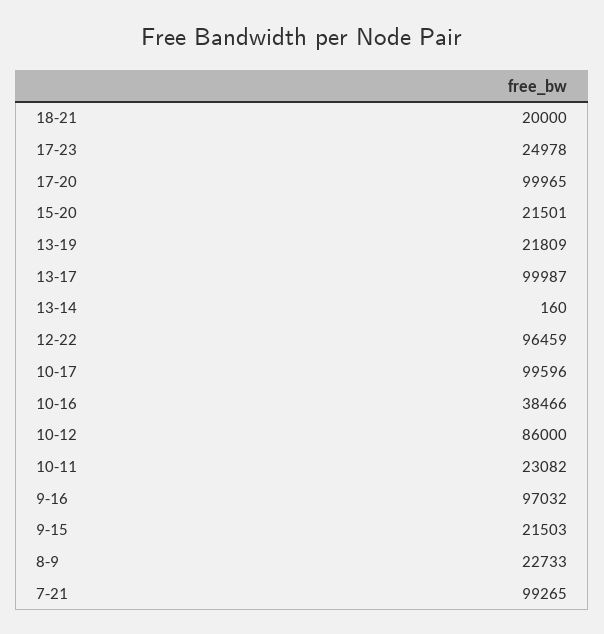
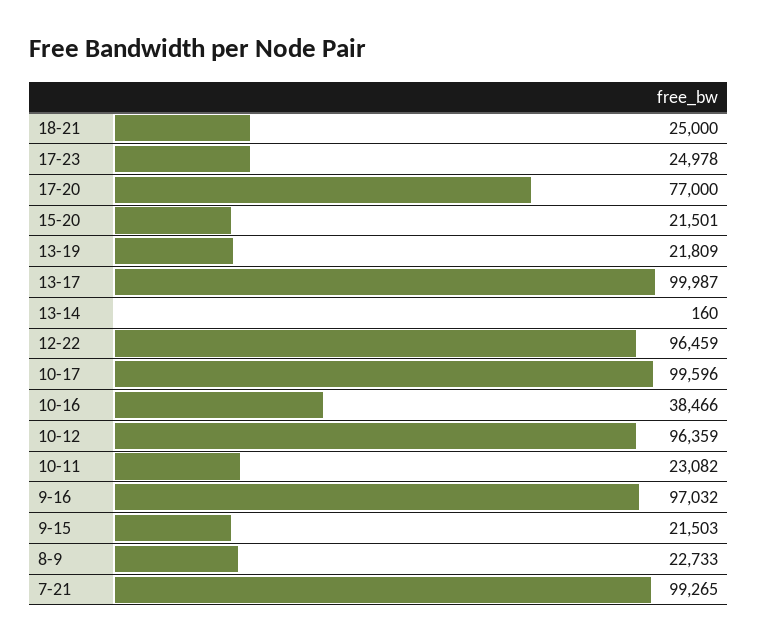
  {
-   "18-21": 20000,
+   "18-21": 25000,
    "17-23": 24978,
-   "17-20": 99965,
+   "17-20": 77000,
    "15-20": 21501,
    "13-19": 21809,
    "13-17": 99987,
    "13-14": 160,
    "12-22": 96459,
    "10-17": 99596,
    "10-16": 38466,
-   "10-12": 86000,
+   "10-12": 96359,
    "10-11": 23082,
    "9-16": 97032,
    "9-15": 21503,
    "8-9": 22733,
    "7-21": 99265
  }

